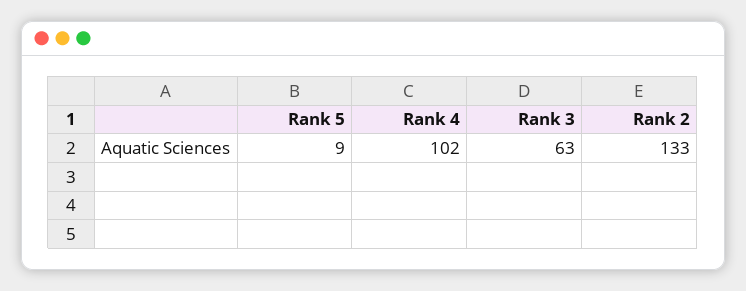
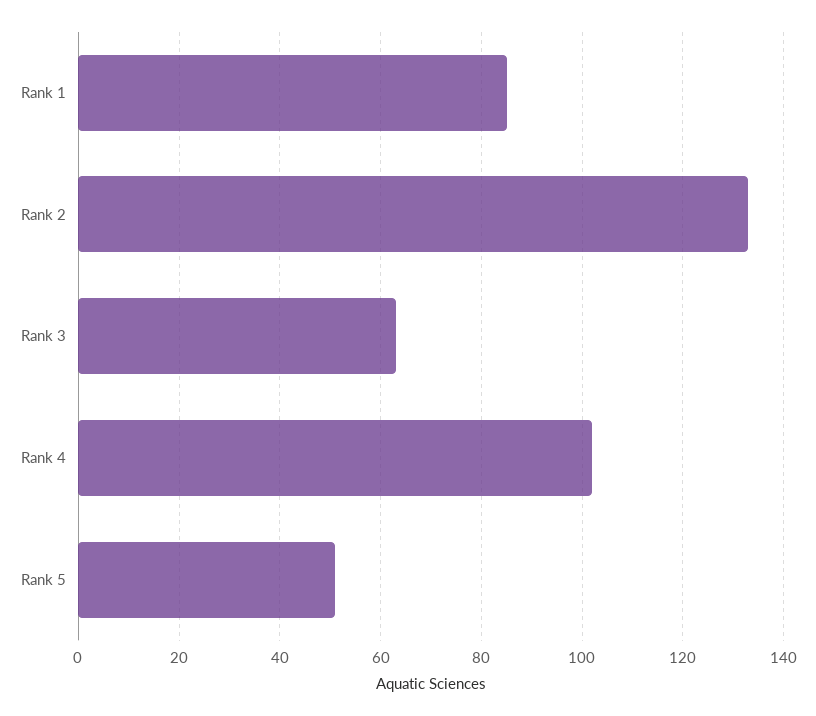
  {
-   "Rank 5": 9,
+   "Rank 5": 50,
    "Rank 4": 102,
    "Rank 3": 63,
-   "Rank 2": 133
+   "Rank 2": 133,
+   "Rank 1": 85
  }

